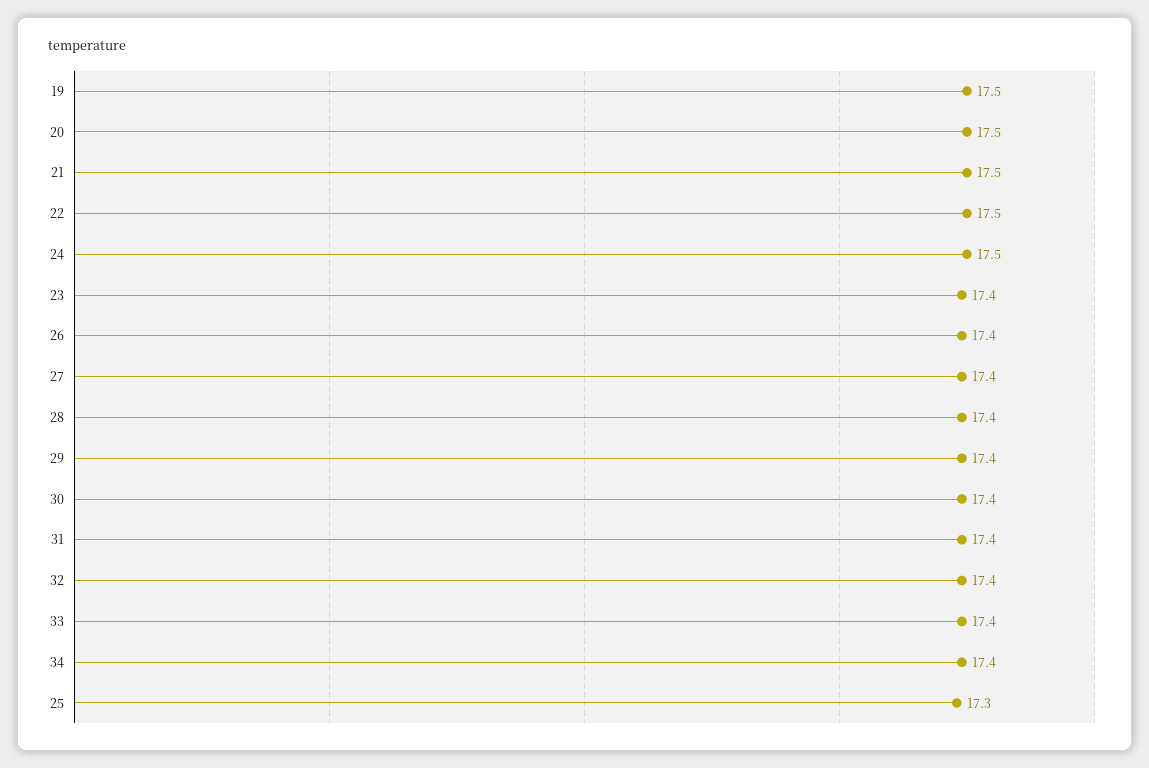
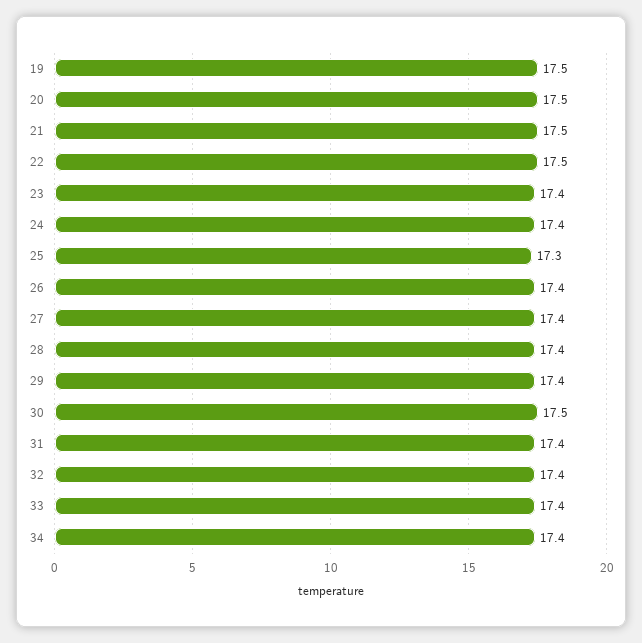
  {
    "19": 17.5,
    "20": 17.5,
    "21": 17.5,
    "22": 17.5,
-   "24": 17.5,
+   "24": 17.4,
    "23": 17.4,
    "26": 17.4,
    "27": 17.4,
    "28": 17.4,
    "29": 17.4,
-   "30": 17.4,
+   "30": 17.5,
    "31": 17.4,
    "32": 17.4,
    "33": 17.4,
    "34": 17.4,
    "25": 17.3
  }

